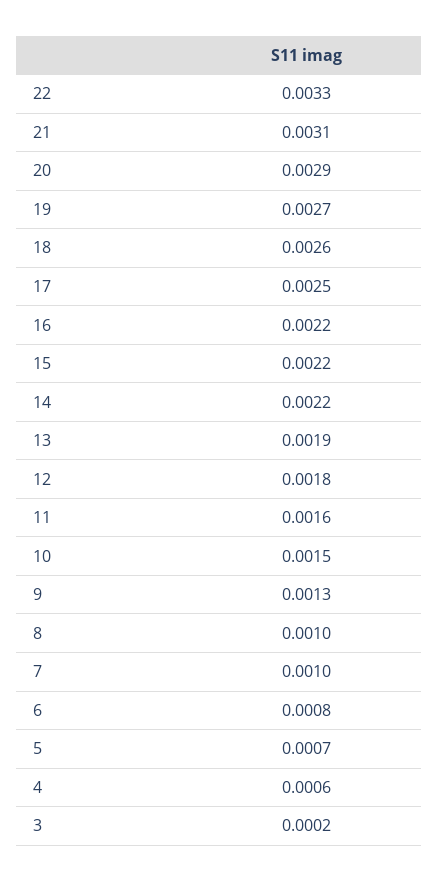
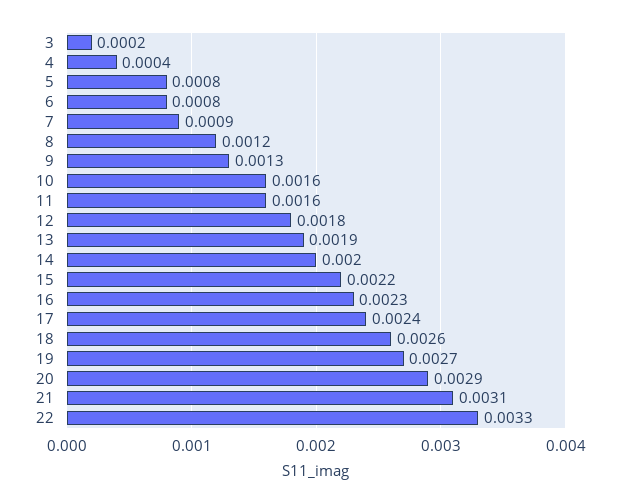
  {
    "22": 0.0033,
    "21": 0.0031,
    "20": 0.0029,
    "19": 0.0027,
    "18": 0.0026,
-   "17": 0.0025,
+   "17": 0.0024,
-   "16": 0.0022,
+   "16": 0.0023,
    "15": 0.0022,
-   "14": 0.0022,
+   "14": 0.002,
    "13": 0.0019,
    "12": 0.0018,
    "11": 0.0016,
-   "10": 0.0015,
+   "10": 0.0016,
    "9": 0.0013,
-   "8": 0.001,
+   "8": 0.0012,
-   "7": 0.001,
+   "7": 0.0009,
    "6": 0.0008,
-   "5": 0.0007,
+   "5": 0.0008,
-   "4": 0.0006,
+   "4": 0.0004,
    "3": 0.0002
  }

